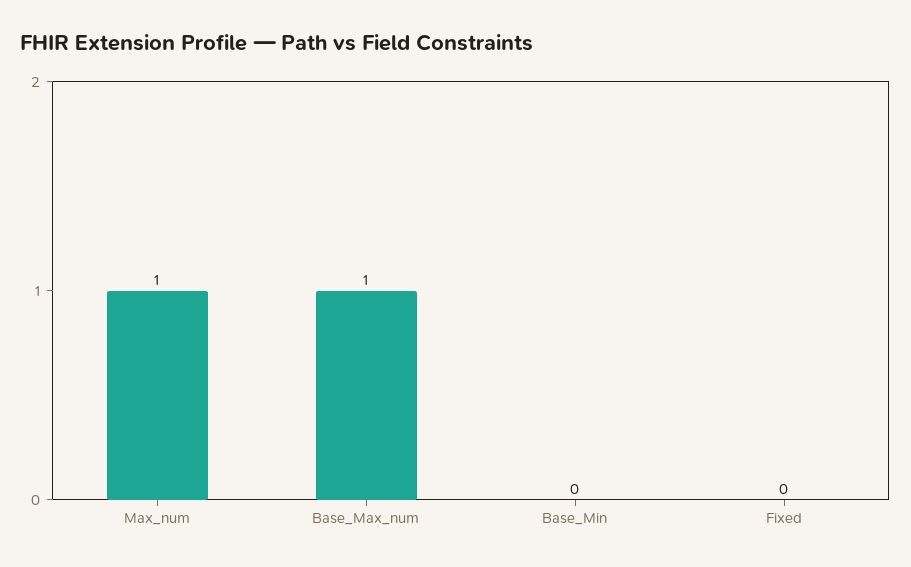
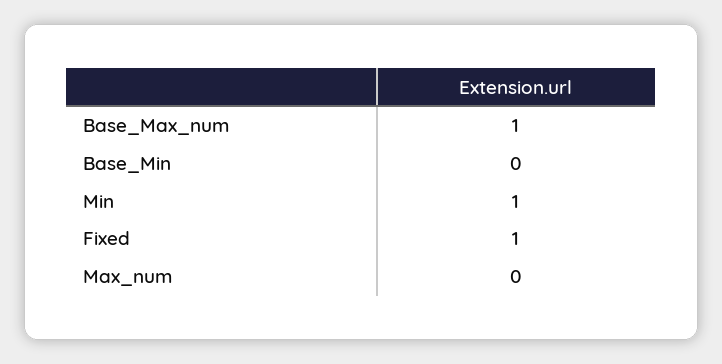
  {
-   "Max_num": 1,
+   "Max_num": 0,
    "Base_Max_num": 1,
    "Base_Min": 0,
-   "Fixed": 0
+   "Fixed": 1,
+   "Min": 1
  }

